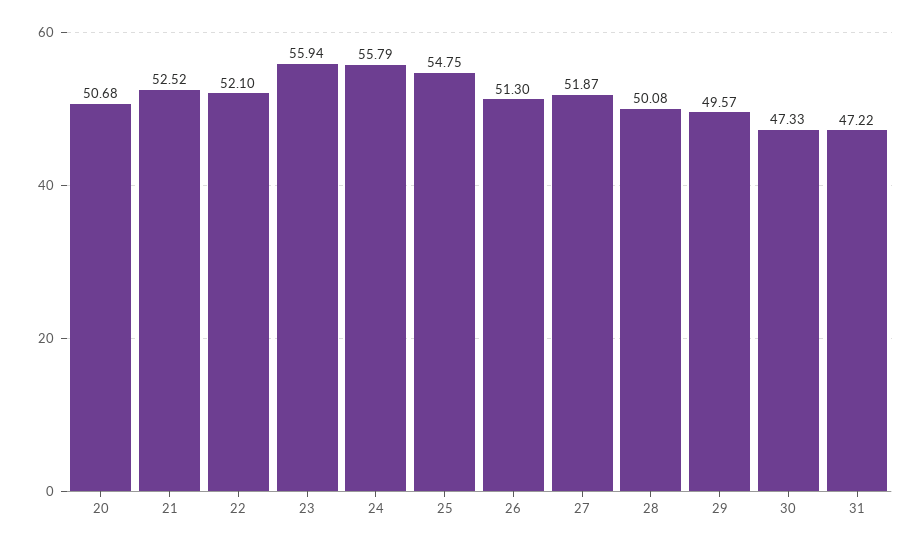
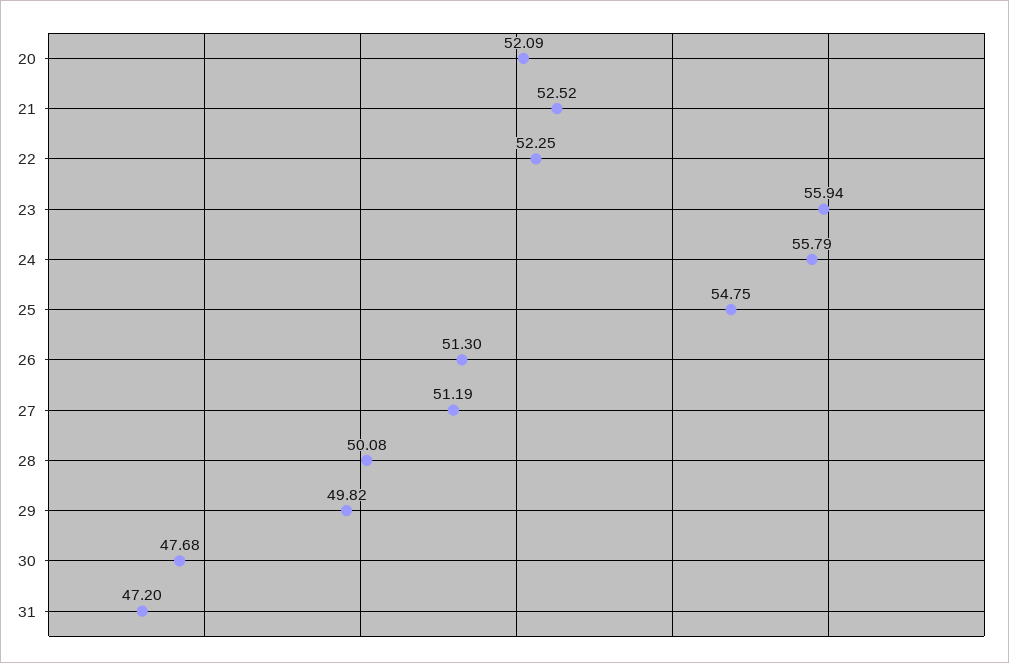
  {
-   "20": 50.68,
+   "20": 52.09,
    "21": 52.52,
-   "22": 52.1,
+   "22": 52.25,
    "23": 55.94,
    "24": 55.79,
    "25": 54.75,
    "26": 51.3,
-   "27": 51.87,
+   "27": 51.19,
    "28": 50.08,
-   "29": 49.57,
+   "29": 49.82,
-   "30": 47.33,
+   "30": 47.68,
-   "31": 47.22
+   "31": 47.2
  }

